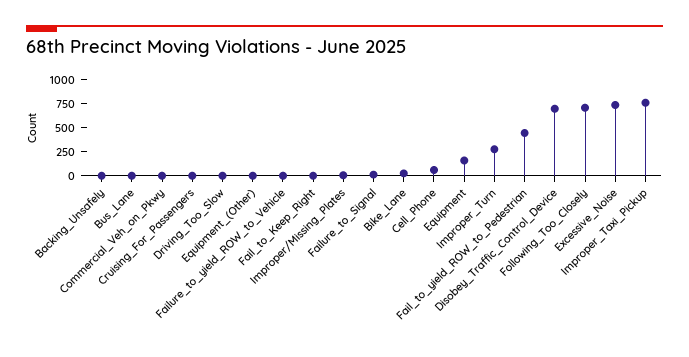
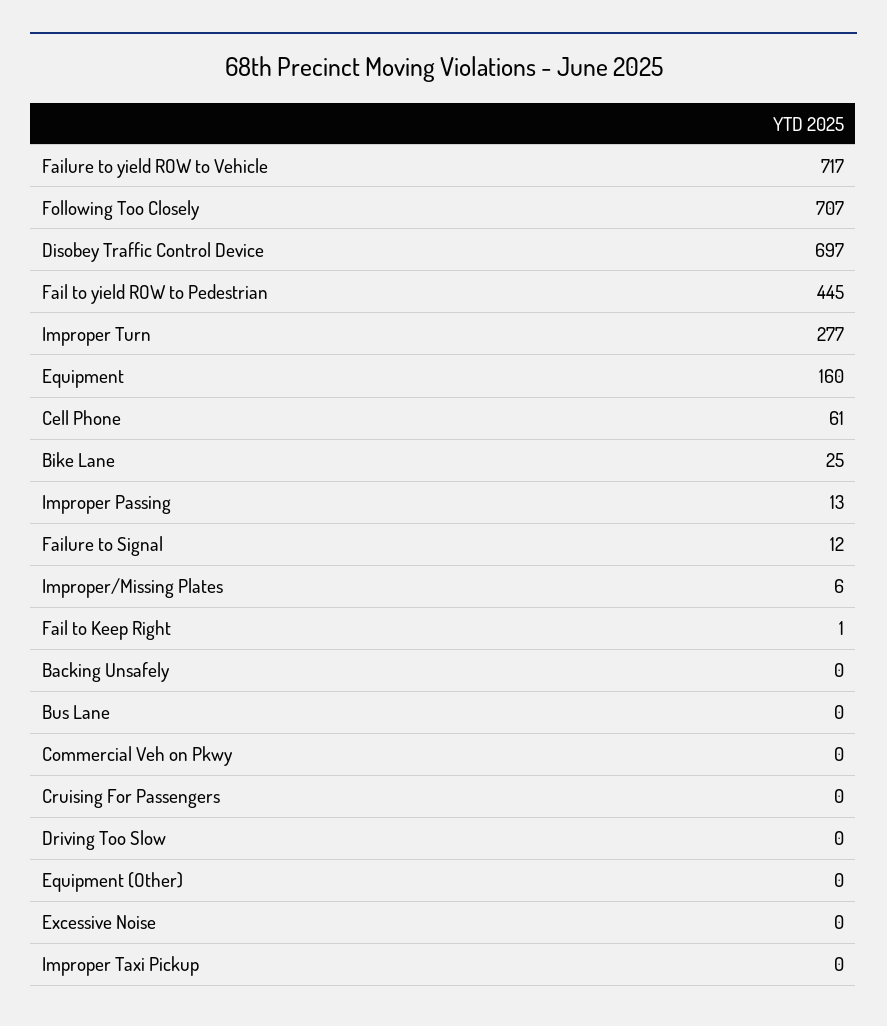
  {
    "Backing_Unsafely": 0,
    "Bus_Lane": 0,
    "Commercial_Veh_on_Pkwy": 0,
    "Cruising_For_Passengers": 0,
    "Driving_Too_Slow": 0,
    "Equipment_(Other)": 0,
-   "Failure_to_yield_ROW_to_Vehicle": 0,
+   "Failure_to_yield_ROW_to_Vehicle": 717,
    "Fail_to_Keep_Right": 1,
    "Improper/Missing_Plates": 6,
    "Failure_to_Signal": 12,
    "Bike_Lane": 25,
    "Cell_Phone": 61,
    "Equipment": 160,
    "Improper_Turn": 277,
    "Fail_to_yield_ROW_to_Pedestrian": 445,
    "Disobey_Traffic_Control_Device": 697,
    "Following_Too_Closely": 707,
-   "Excessive_Noise": 750,
+   "Excessive_Noise": 0,
-   "Improper_Taxi_Pickup": 750
+   "Improper_Taxi_Pickup": 0,
+   "Improper Passing": 13
  }

